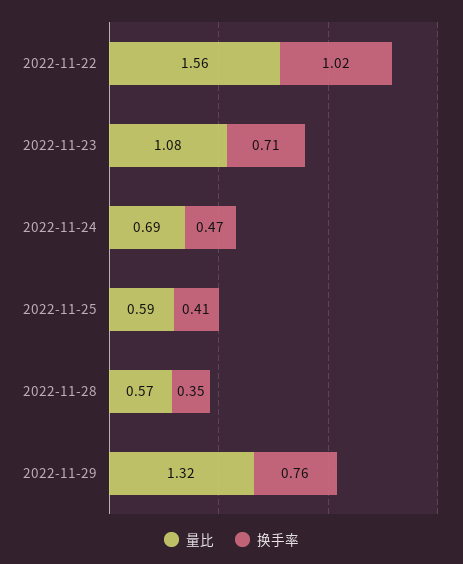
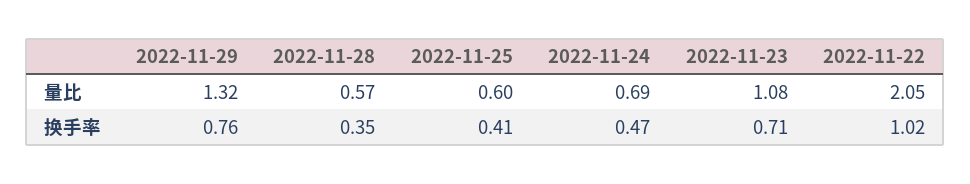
  {
    "量比": {
-     "2022-11-22": 1.56,
+     "2022-11-22": 2.05,
      "2022-11-23": 1.08,
      "2022-11-24": 0.69,
-     "2022-11-25": 0.59,
+     "2022-11-25": 0.6,
      "2022-11-28": 0.57,
      "2022-11-29": 1.32
    },
    "换手率": {
      "2022-11-22": 1.02,
      "2022-11-23": 0.71,
      "2022-11-24": 0.47,
      "2022-11-25": 0.41,
      "2022-11-28": 0.35,
      "2022-11-29": 0.76
    }
  }

